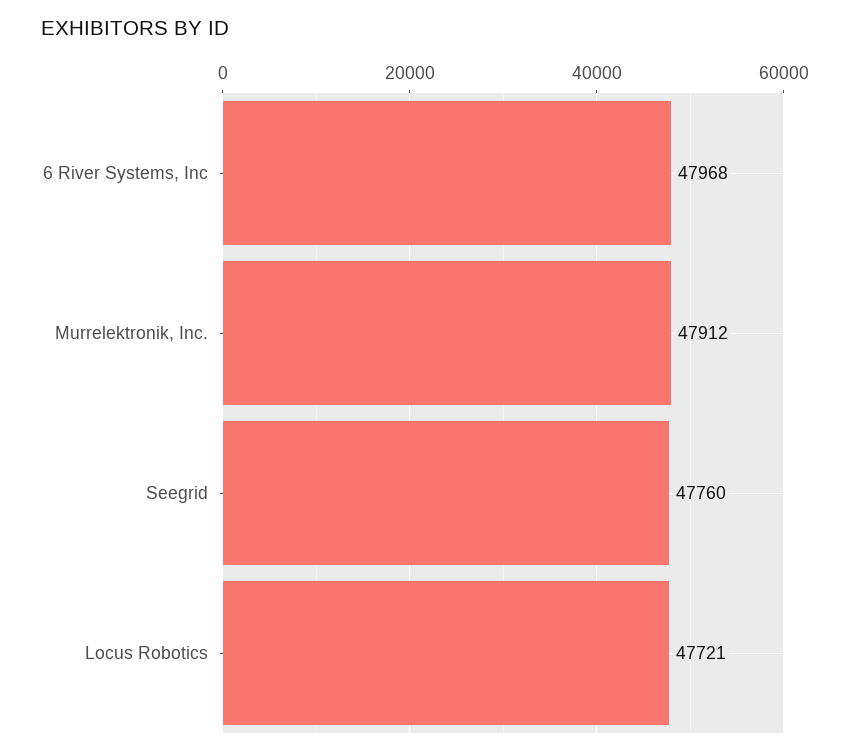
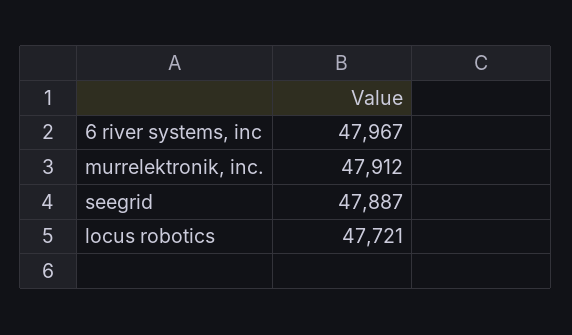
  {
-   "6 River Systems, Inc": 47968,
+   "6 River Systems, Inc": 47967,
    "Murrelektronik, Inc.": 47912,
-   "Seegrid": 47760,
+   "Seegrid": 47887,
    "Locus Robotics": 47721
  }

